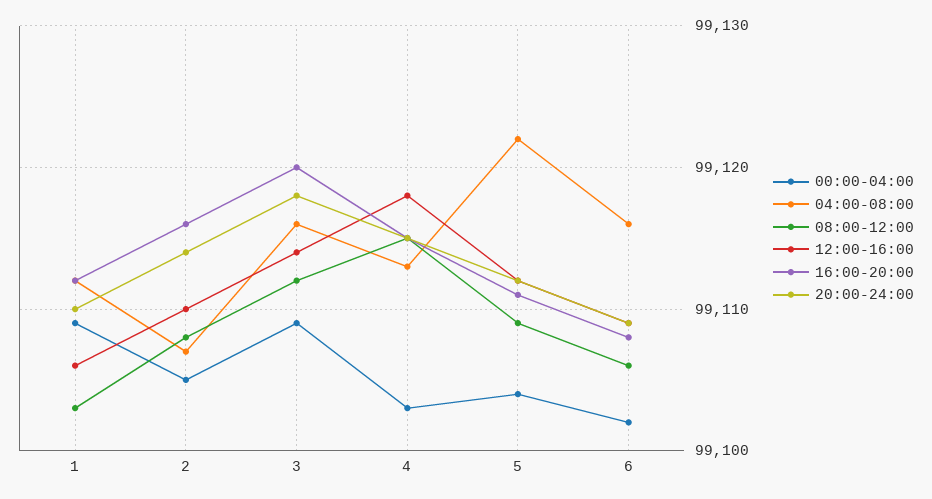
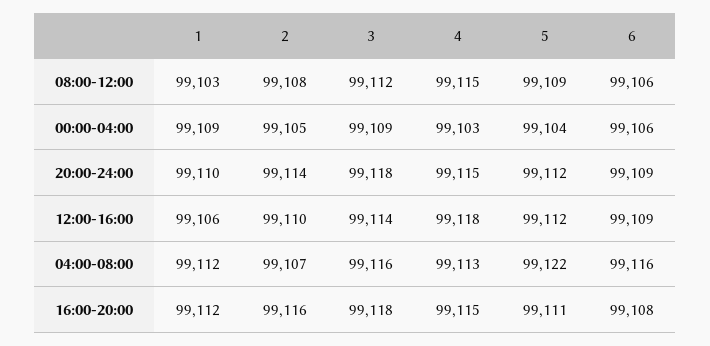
  {
    "00:00-04:00": {
      "1": 99109,
      "2": 99105,
      "3": 99109,
      "4": 99103,
      "5": 99104,
-     "6": 99102
+     "6": 99106
    },
    "04:00-08:00": {
      "1": 99112,
      "2": 99107,
      "3": 99116,
      "4": 99113,
      "5": 99122,
      "6": 99116
    },
    "08:00-12:00": {
      "1": 99103,
      "2": 99108,
      "3": 99112,
      "4": 99115,
      "5": 99109,
      "6": 99106
    },
    "12:00-16:00": {
      "1": 99106,
      "2": 99110,
      "3": 99114,
      "4": 99118,
      "5": 99112,
      "6": 99109
    },
    "16:00-20:00": {
      "1": 99112,
      "2": 99116,
-     "3": 99120,
+     "3": 99118,
      "4": 99115,
      "5": 99111,
      "6": 99108
    },
    "20:00-24:00": {
      "1": 99110,
      "2": 99114,
      "3": 99118,
      "4": 99115,
      "5": 99112,
      "6": 99109
    }
  }

